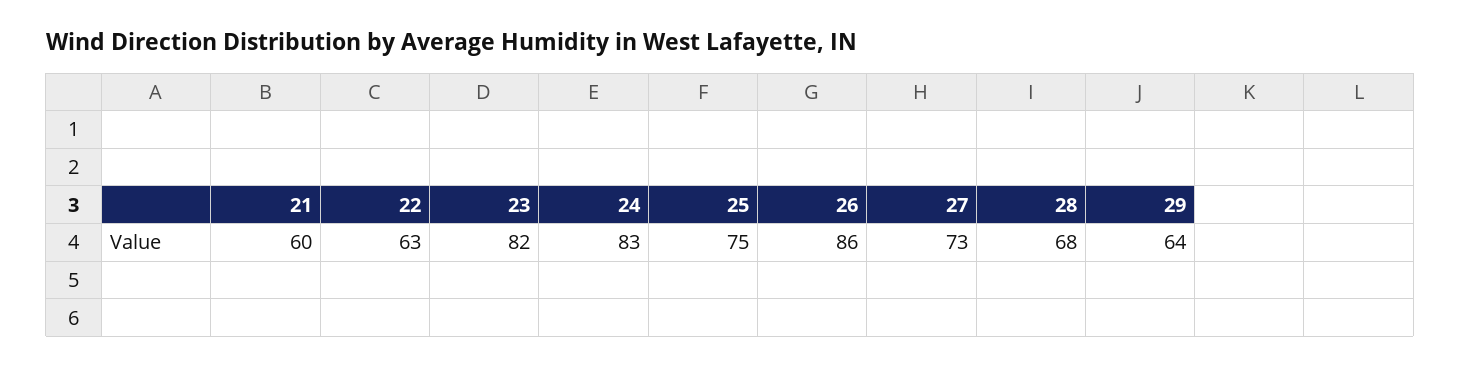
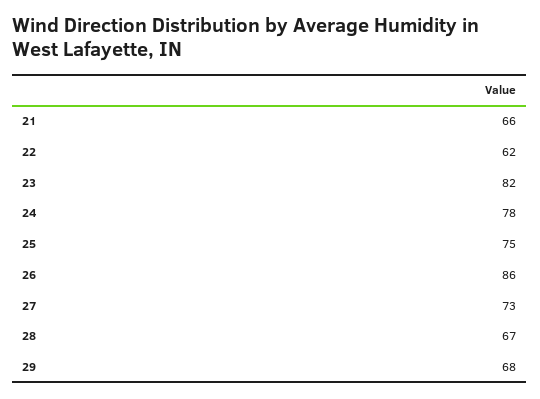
  {
-   "21": 60,
+   "21": 66,
-   "22": 63,
+   "22": 62,
    "23": 82,
-   "24": 83,
+   "24": 78,
    "25": 75,
    "26": 86,
    "27": 73,
-   "28": 68,
+   "28": 67,
-   "29": 64
+   "29": 68
  }

